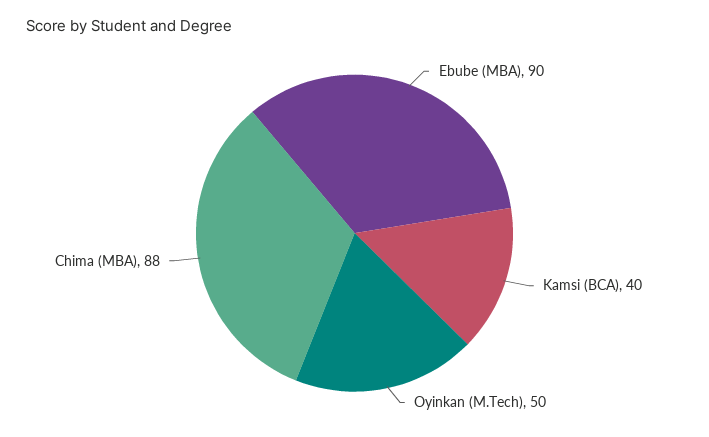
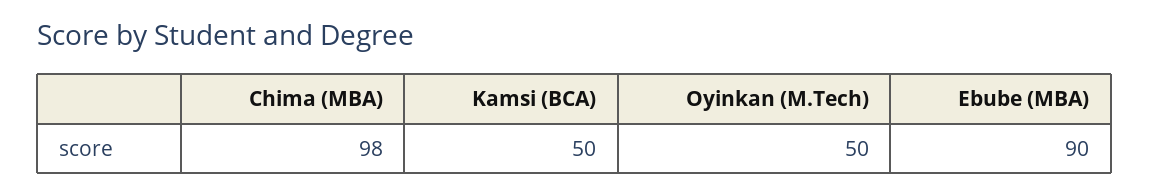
  {
    "Ebube (MBA)": 90,
-   "Kamsi (BCA)": 40,
+   "Kamsi (BCA)": 50,
    "Oyinkan (M.Tech)": 50,
-   "Chima (MBA)": 88
+   "Chima (MBA)": 98
  }

